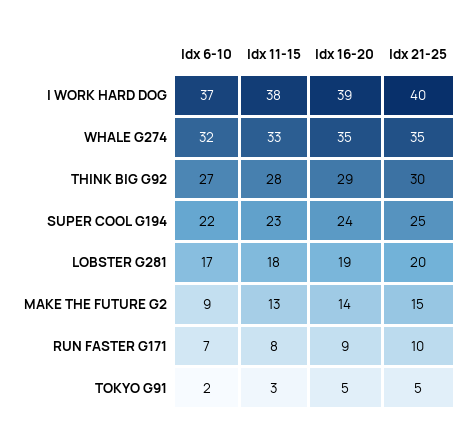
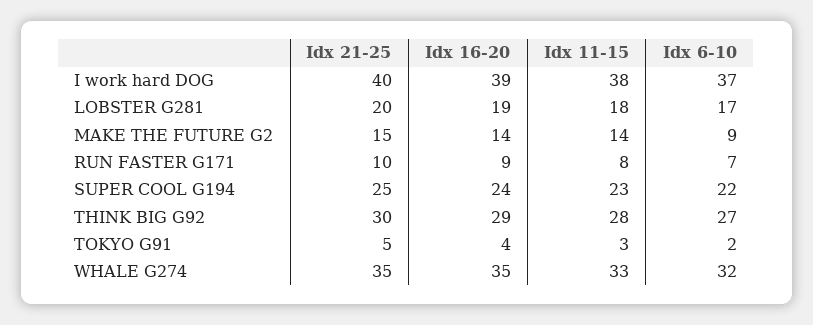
  {
    "Idx 6-10": {
      "I WORK HARD DOG": 37,
      "WHALE G274": 32,
      "THINK BIG G92": 27,
      "SUPER COOL G194": 22,
      "LOBSTER G281": 17,
      "MAKE THE FUTURE G2": 9,
      "RUN FASTER G171": 7,
      "TOKYO G91": 2
    },
    "Idx 11-15": {
      "I WORK HARD DOG": 38,
      "WHALE G274": 33,
      "THINK BIG G92": 28,
      "SUPER COOL G194": 23,
      "LOBSTER G281": 18,
-     "MAKE THE FUTURE G2": 13,
+     "MAKE THE FUTURE G2": 14,
      "RUN FASTER G171": 8,
      "TOKYO G91": 3
    },
    "Idx 16-20": {
      "I WORK HARD DOG": 39,
      "WHALE G274": 35,
      "THINK BIG G92": 29,
      "SUPER COOL G194": 24,
      "LOBSTER G281": 19,
      "MAKE THE FUTURE G2": 14,
      "RUN FASTER G171": 9,
-     "TOKYO G91": 5
+     "TOKYO G91": 4
    },
    "Idx 21-25": {
      "I WORK HARD DOG": 40,
      "WHALE G274": 35,
      "THINK BIG G92": 30,
      "SUPER COOL G194": 25,
      "LOBSTER G281": 20,
      "MAKE THE FUTURE G2": 15,
      "RUN FASTER G171": 10,
      "TOKYO G91": 5
    }
  }

